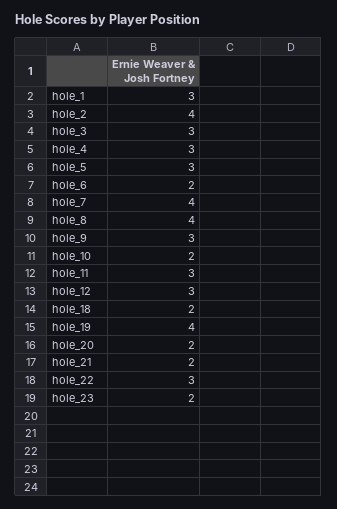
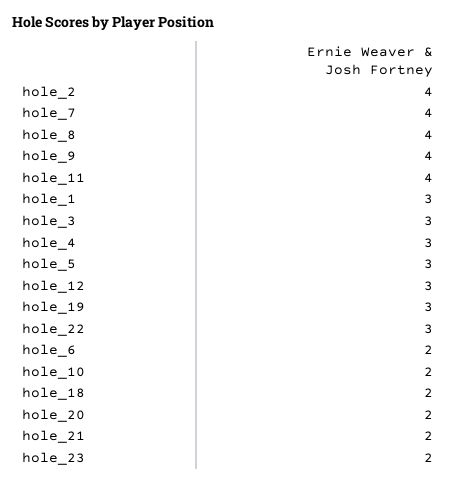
  {
    "hole_1": 3,
    "hole_2": 4,
    "hole_3": 3,
    "hole_4": 3,
    "hole_5": 3,
    "hole_6": 2,
    "hole_7": 4,
    "hole_8": 4,
-   "hole_9": 3,
+   "hole_9": 4,
    "hole_10": 2,
-   "hole_11": 3,
+   "hole_11": 4,
    "hole_12": 3,
    "hole_18": 2,
-   "hole_19": 4,
+   "hole_19": 3,
    "hole_20": 2,
    "hole_21": 2,
    "hole_22": 3,
    "hole_23": 2
  }

